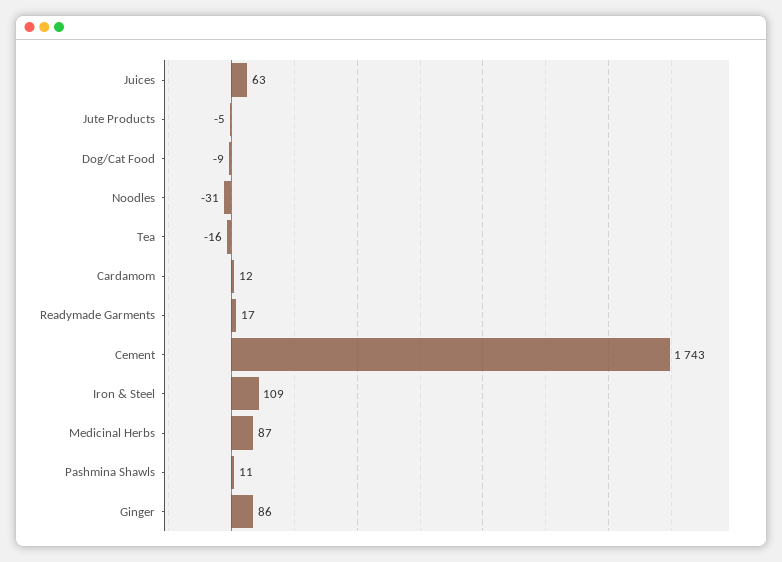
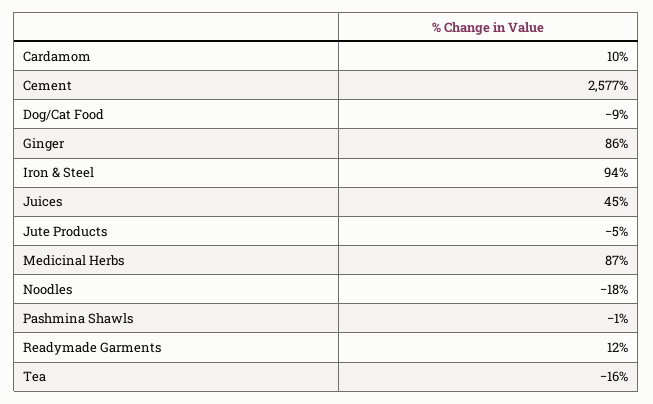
  {
-   "Juices": 63,
+   "Juices": 45,
    "Jute Products": -5,
    "Dog/Cat Food": -9,
-   "Noodles": -31,
+   "Noodles": -18,
    "Tea": -16,
-   "Cardamom": 12,
+   "Cardamom": 10,
-   "Readymade Garments": 17,
+   "Readymade Garments": 12,
-   "Cement": 1743,
+   "Cement": 2577,
-   "Iron & Steel": 109,
+   "Iron & Steel": 94,
    "Medicinal Herbs": 87,
-   "Pashmina Shawls": 11,
+   "Pashmina Shawls": -1,
    "Ginger": 86
  }

